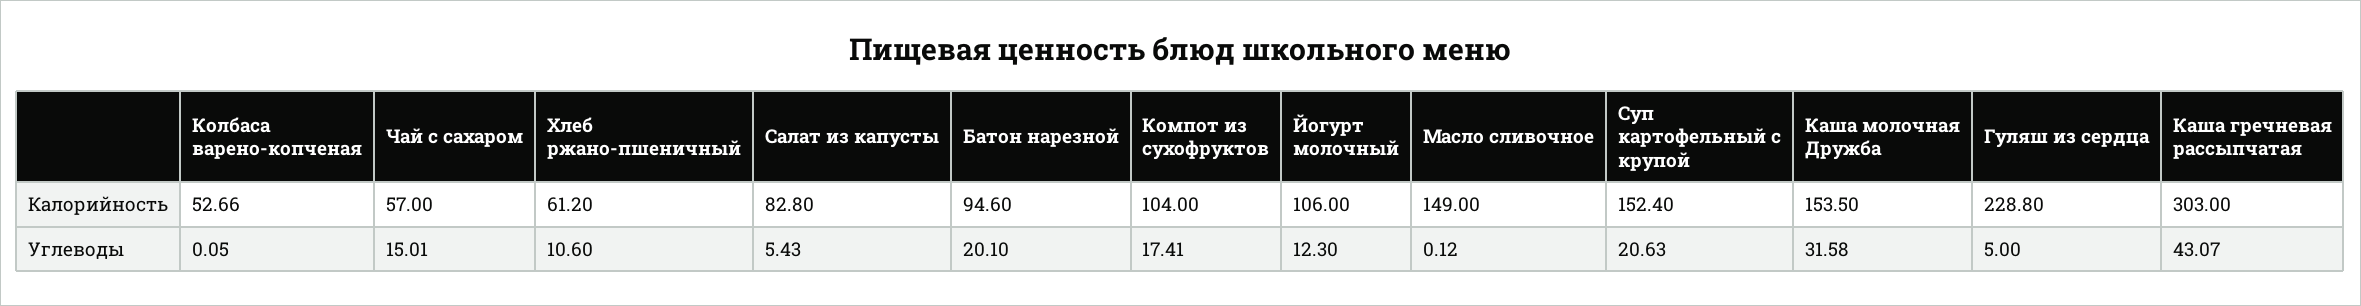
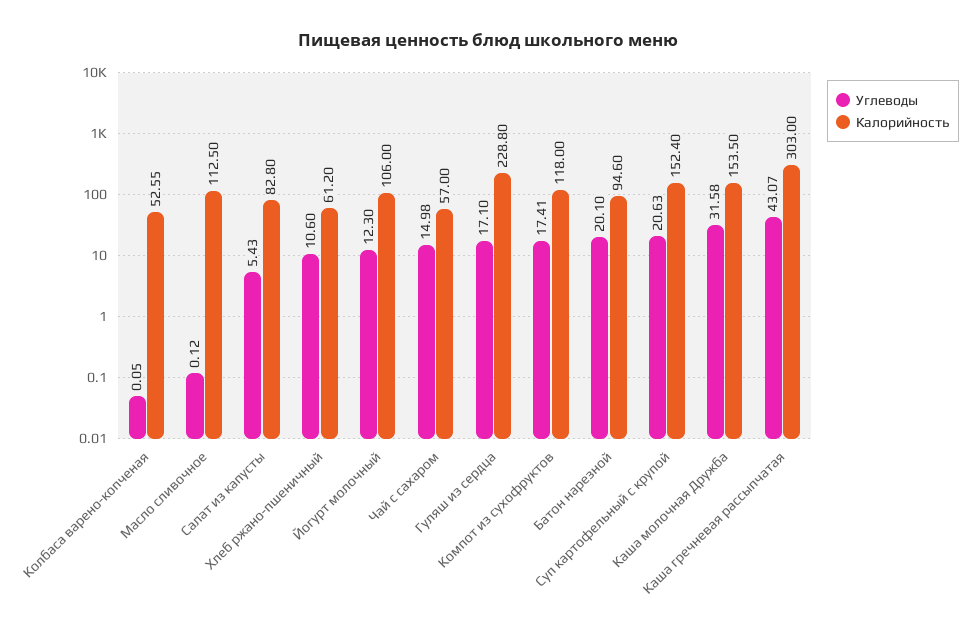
  {
    "Калорийность": {
-     "Колбаса варено-копченая": 52.66,
+     "Колбаса варено-копченая": 52.55,
      "Чай с сахаром": 57,
      "Хлеб ржано-пшеничный": 61.2,
      "Салат из капусты": 82.8,
      "Батон нарезной": 94.6,
-     "Компот из сухофруктов": 104,
+     "Компот из сухофруктов": 118,
      "Йогурт молочный": 106,
-     "Масло сливочное": 149,
+     "Масло сливочное": 112.5,
      "Суп картофельный с крупой": 152.4,
      "Каша молочная Дружба": 153.5,
      "Гуляш из сердца": 228.8,
      "Каша гречневая рассыпчатая": 303
    },
    "Углеводы": {
      "Колбаса варено-копченая": 0.05,
-     "Чай с сахаром": 15.01,
+     "Чай с сахаром": 14.98,
      "Хлеб ржано-пшеничный": 10.6,
      "Салат из капусты": 5.43,
      "Батон нарезной": 20.1,
      "Компот из сухофруктов": 17.41,
      "Йогурт молочный": 12.3,
      "Масло сливочное": 0.12,
      "Суп картофельный с крупой": 20.63,
      "Каша молочная Дружба": 31.58,
-     "Гуляш из сердца": 5,
+     "Гуляш из сердца": 17.1,
      "Каша гречневая рассыпчатая": 43.07
    }
  }

